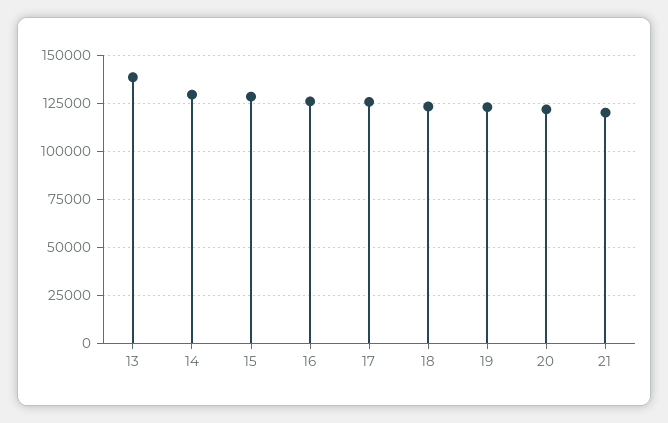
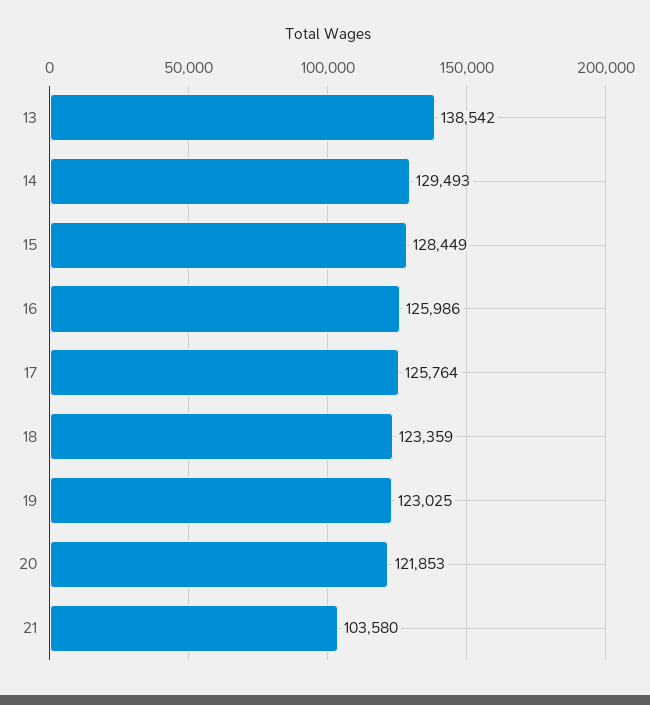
  {
    "13": 138542,
    "14": 129493,
    "15": 128449,
    "16": 125986,
    "17": 125764,
    "18": 123359,
    "19": 123025,
    "20": 121853,
-   "21": 120000
+   "21": 103580
  }

